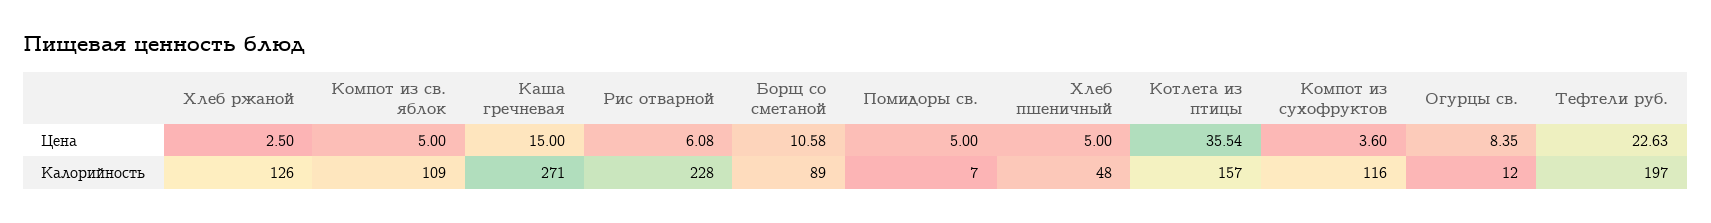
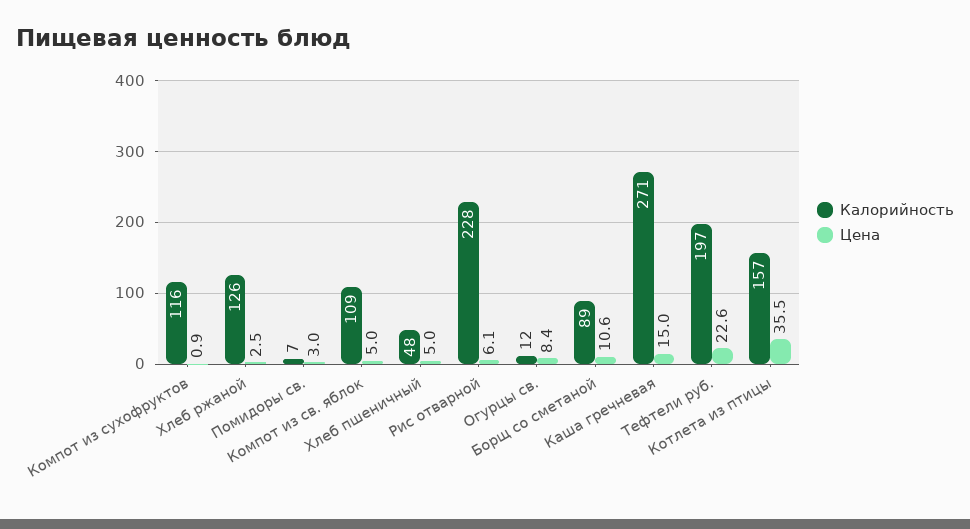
  {
    "Цена": {
      "Хлеб ржаной": 2.5,
      "Компот из св. яблок": 5,
      "Каша гречневая": 15,
      "Рис отварной": 6.08,
      "Борщ со сметаной": 10.58,
-     "Помидоры св.": 5,
+     "Помидоры св.": 3,
      "Хлеб пшеничный": 5,
      "Котлета из птицы": 35.54,
-     "Компот из сухофруктов": 3.6,
+     "Компот из сухофруктов": 0.9,
      "Огурцы св.": 8.35,
      "Тефтели руб.": 22.63
    },
    "Калорийность": {
      "Хлеб ржаной": 126,
      "Компот из св. яблок": 109,
      "Каша гречневая": 271,
      "Рис отварной": 228,
      "Борщ со сметаной": 89,
      "Помидоры св.": 7,
      "Хлеб пшеничный": 48,
      "Котлета из птицы": 157,
      "Компот из сухофруктов": 116,
      "Огурцы св.": 12,
      "Тефтели руб.": 197
    }
  }

